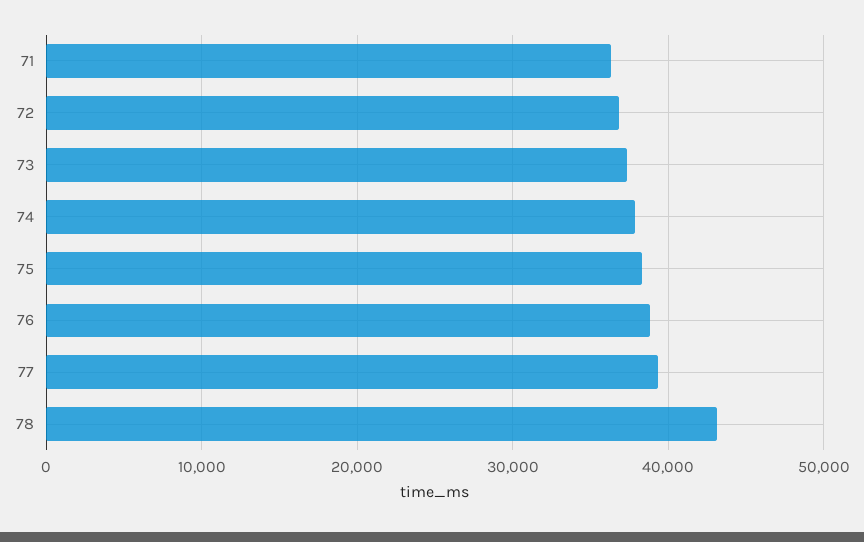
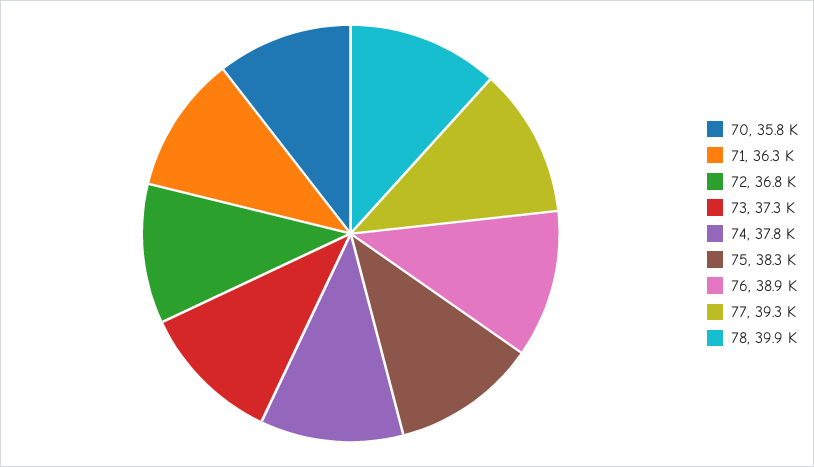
  {
    "71": 36300,
    "72": 36800,
    "73": 37300,
    "74": 37800,
    "75": 38300,
    "76": 38900,
    "77": 39300,
-   "78": 43000
+   "78": 39900,
+   "70": 35800
  }

